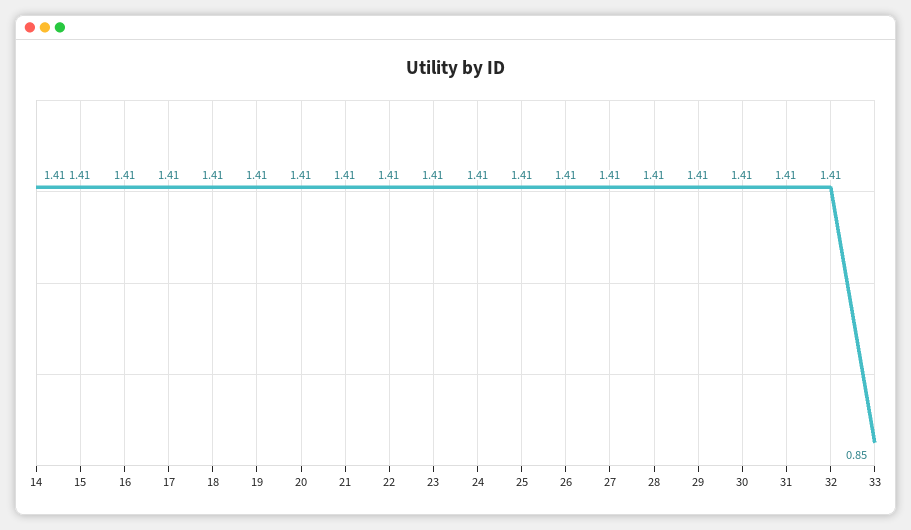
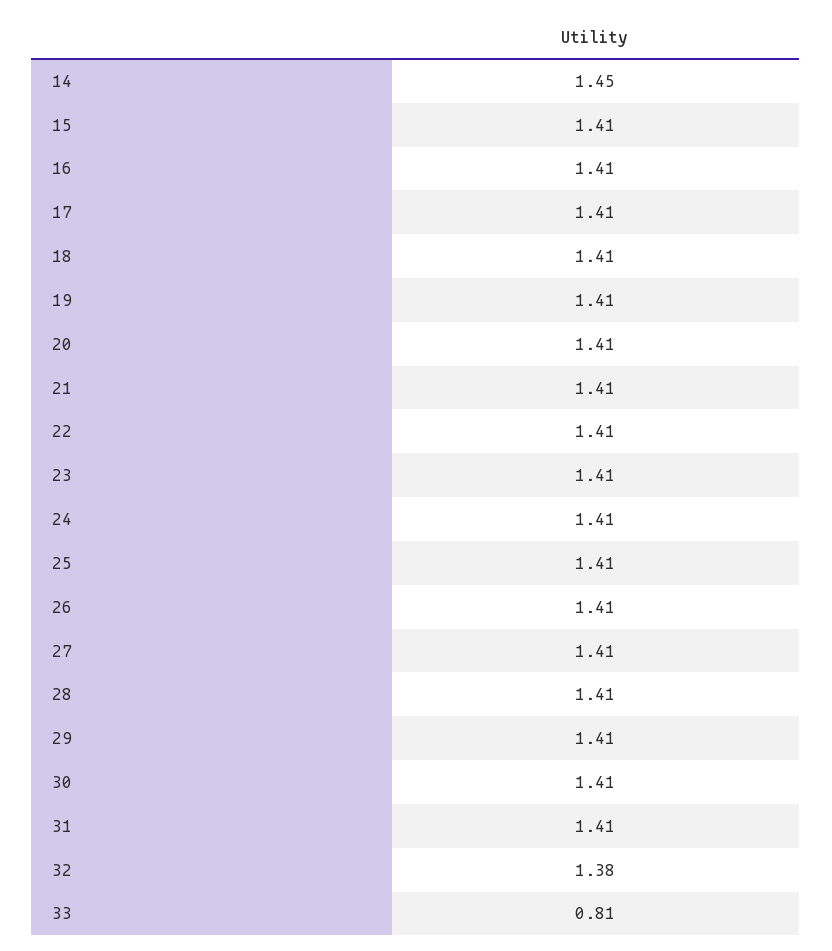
  {
-   "14": 1.41,
+   "14": 1.45,
    "15": 1.41,
    "16": 1.41,
    "17": 1.41,
    "18": 1.41,
    "19": 1.41,
    "20": 1.41,
    "21": 1.41,
    "22": 1.41,
    "23": 1.41,
    "24": 1.41,
    "25": 1.41,
    "26": 1.41,
    "27": 1.41,
    "28": 1.41,
    "29": 1.41,
    "30": 1.41,
    "31": 1.41,
-   "32": 1.41,
+   "32": 1.38,
-   "33": 0.85
+   "33": 0.81
  }

